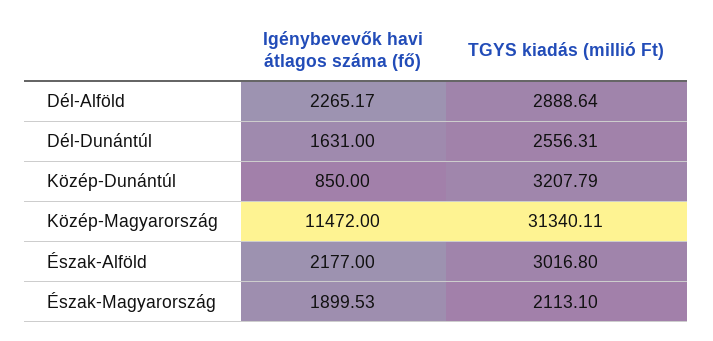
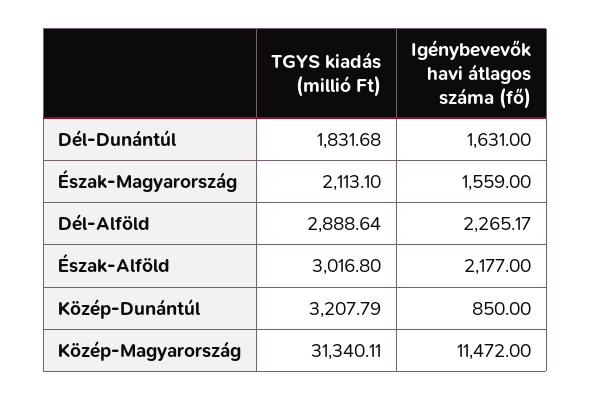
  {
    "Igénybevevők havi átlagos száma (fő)": {
      "Dél-Alföld": 2265.17,
      "Dél-Dunántúl": 1631,
      "Közép-Dunántúl": 850,
      "Közép-Magyarország": 11472,
      "Észak-Alföld": 2177,
-     "Észak-Magyarország": 1899.53
+     "Észak-Magyarország": 1559
    },
    "TGYS kiadás (millió Ft)": {
      "Dél-Alföld": 2888.64,
-     "Dél-Dunántúl": 2556.31,
+     "Dél-Dunántúl": 1831.68,
      "Közép-Dunántúl": 3207.79,
      "Közép-Magyarország": 31340.11,
      "Észak-Alföld": 3016.8,
      "Észak-Magyarország": 2113.1
    }
  }

